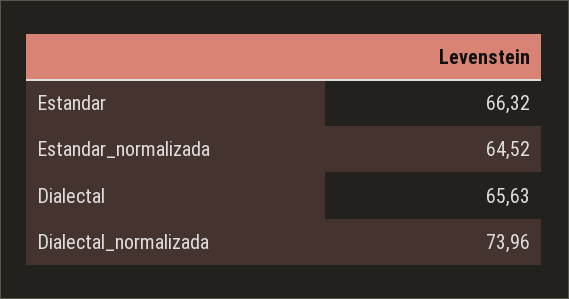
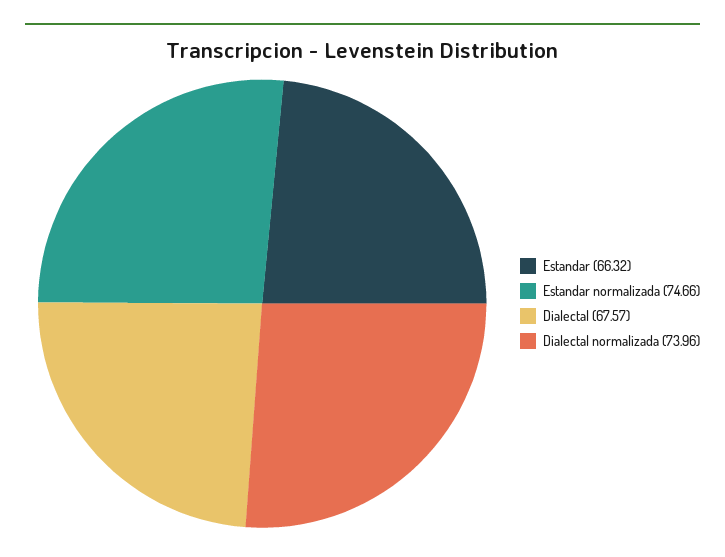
  {
    "Estandar": 66.32,
-   "Estandar_normalizada": 64.52,
+   "Estandar_normalizada": 74.66,
-   "Dialectal": 65.63,
+   "Dialectal": 67.57,
    "Dialectal_normalizada": 73.96
  }

